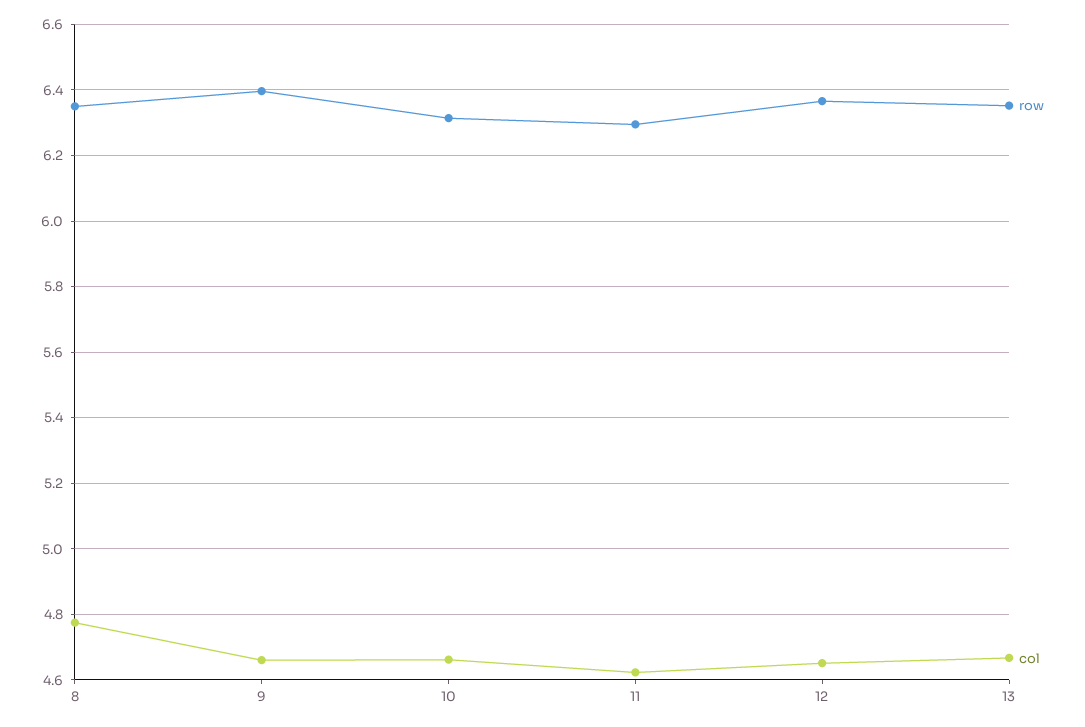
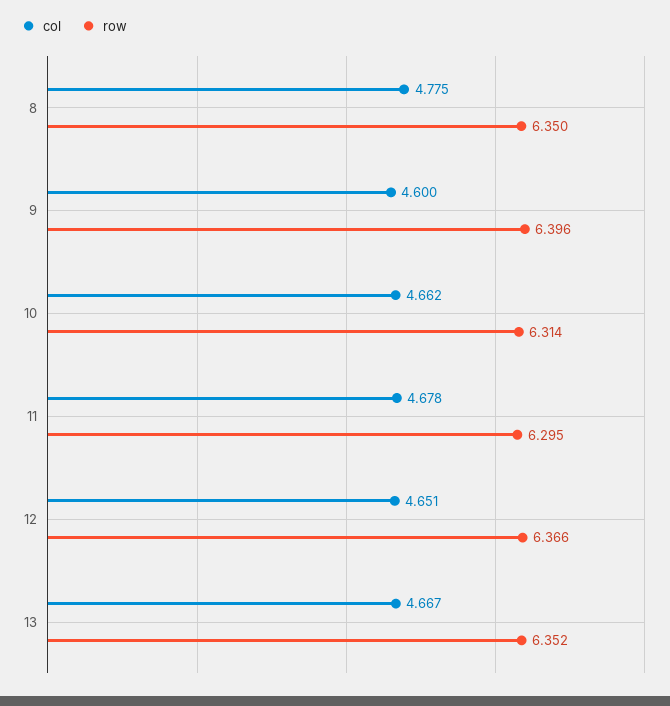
  {
    "row": {
      "8": 6.35,
      "9": 6.396,
      "10": 6.314,
      "11": 6.295,
      "12": 6.366,
      "13": 6.352
    },
    "col": {
      "8": 4.775,
-     "9": 4.66,
+     "9": 4.6,
      "10": 4.662,
-     "11": 4.62,
+     "11": 4.678,
      "12": 4.651,
      "13": 4.667
    }
  }

